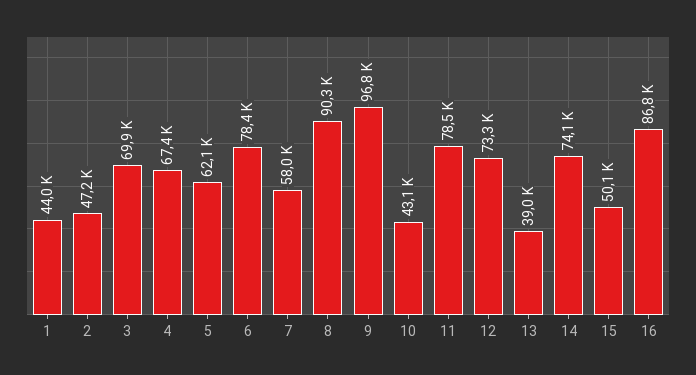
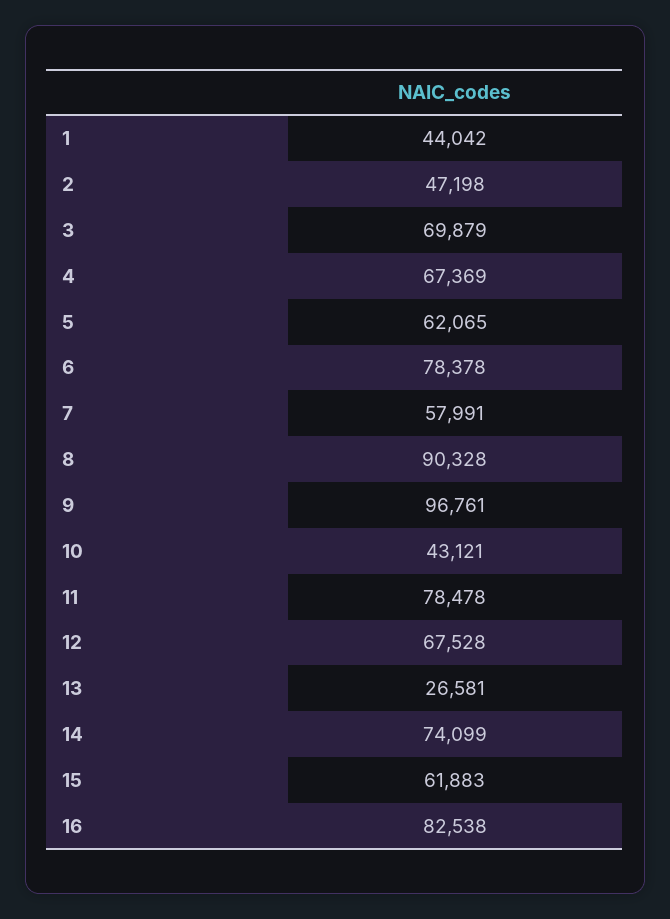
  {
    "1": 44042,
    "2": 47198,
    "3": 69879,
    "4": 67369,
    "5": 62065,
    "6": 78378,
    "7": 57991,
    "8": 90328,
    "9": 96761,
    "10": 43121,
    "11": 78478,
-   "12": 73300,
+   "12": 67528,
-   "13": 39000,
+   "13": 26581,
    "14": 74099,
-   "15": 50100,
+   "15": 61883,
-   "16": 86800
+   "16": 82538
  }

